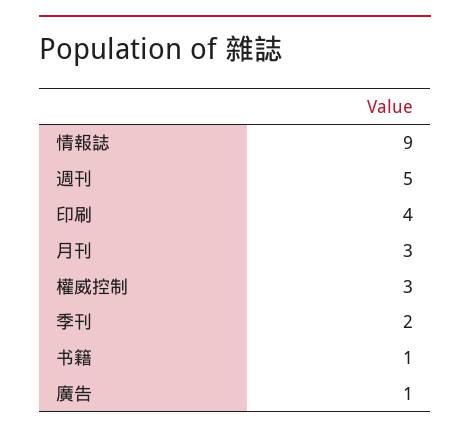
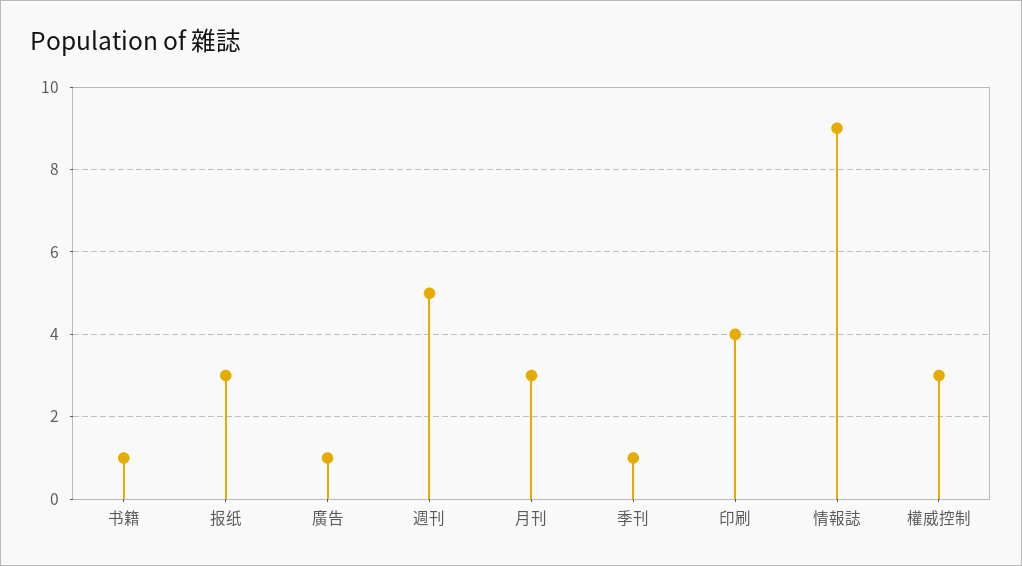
  {
    "情報誌": 9,
    "週刊": 5,
    "印刷": 4,
    "月刊": 3,
    "權威控制": 3,
-   "季刊": 2,
+   "季刊": 1,
    "书籍": 1,
-   "廣告": 1
+   "廣告": 1,
+   "报纸": 3
  }

